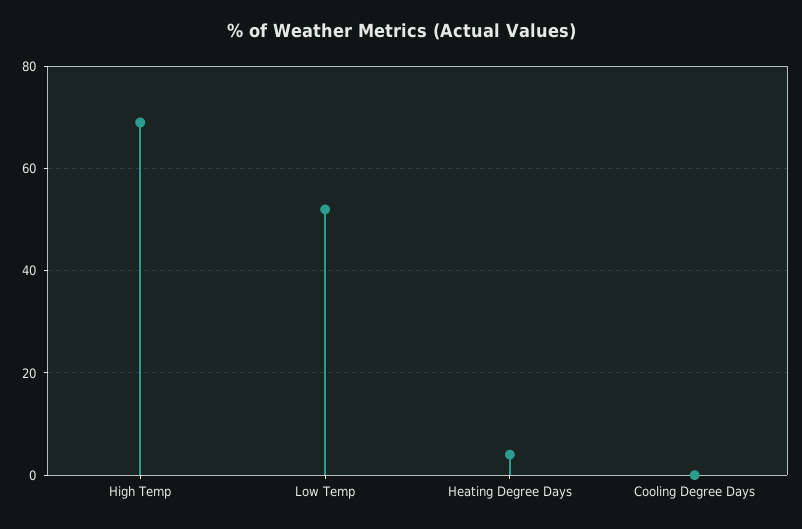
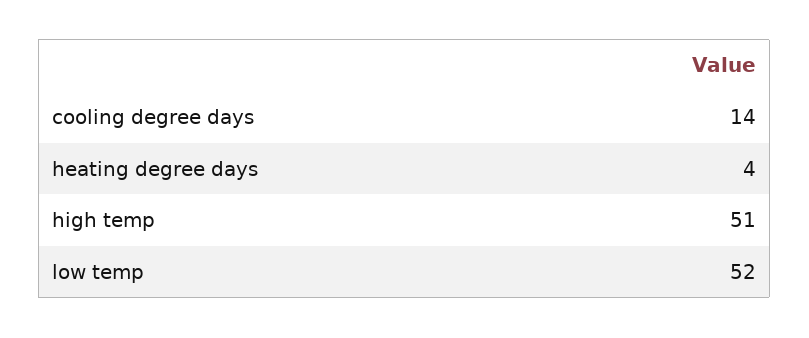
  {
-   "High Temp": 70,
+   "High Temp": 51,
    "Low Temp": 52,
    "Heating Degree Days": 4,
-   "Cooling Degree Days": 0
+   "Cooling Degree Days": 14
  }

